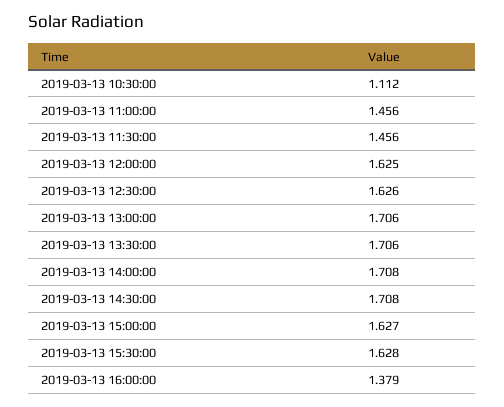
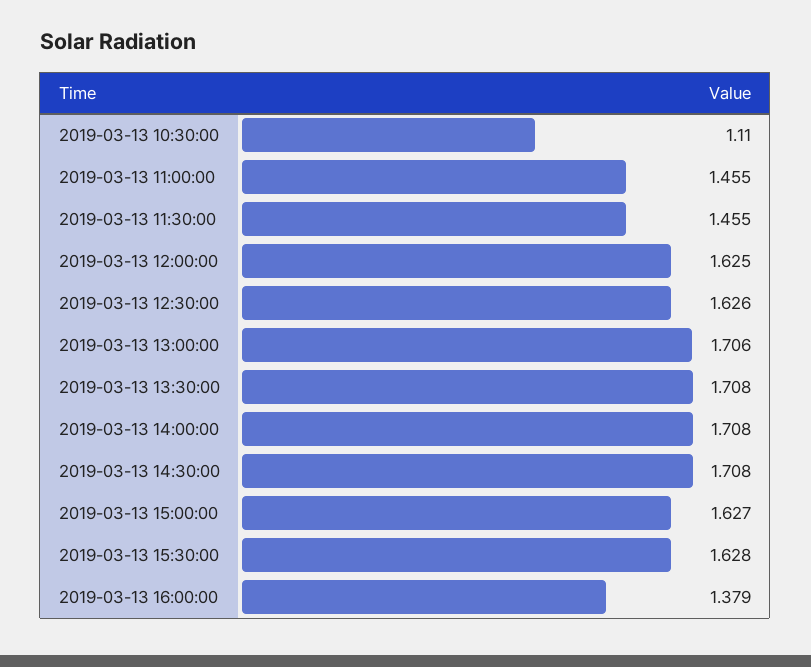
  {
-   "2019-03-13 10:30:00": 1.112,
+   "2019-03-13 10:30:00": 1.11,
-   "2019-03-13 11:00:00": 1.456,
+   "2019-03-13 11:00:00": 1.455,
-   "2019-03-13 11:30:00": 1.456,
+   "2019-03-13 11:30:00": 1.455,
    "2019-03-13 12:00:00": 1.625,
    "2019-03-13 12:30:00": 1.626,
    "2019-03-13 13:00:00": 1.706,
-   "2019-03-13 13:30:00": 1.706,
+   "2019-03-13 13:30:00": 1.708,
    "2019-03-13 14:00:00": 1.708,
    "2019-03-13 14:30:00": 1.708,
    "2019-03-13 15:00:00": 1.627,
    "2019-03-13 15:30:00": 1.628,
    "2019-03-13 16:00:00": 1.379
  }

